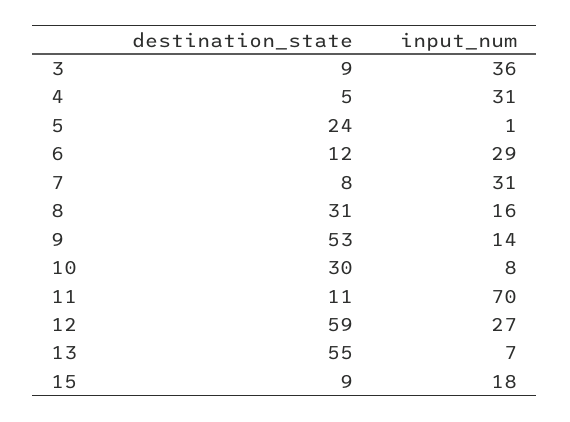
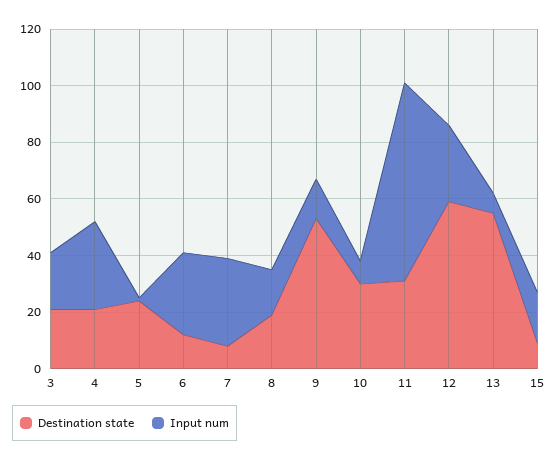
  {
    "destination_state": {
-     "3": 9,
+     "3": 20,
-     "4": 5,
+     "4": 20,
      "5": 24,
      "6": 12,
      "7": 8,
-     "8": 31,
+     "8": 20,
      "9": 53,
      "10": 30,
-     "11": 11,
+     "11": 30,
      "12": 59,
      "13": 55,
      "15": 9
    },
    "input_num": {
-     "3": 36,
+     "3": 20,
      "4": 31,
      "5": 1,
      "6": 29,
      "7": 31,
      "8": 16,
      "9": 14,
      "10": 8,
      "11": 70,
      "12": 27,
      "13": 7,
      "15": 18
    }
  }

